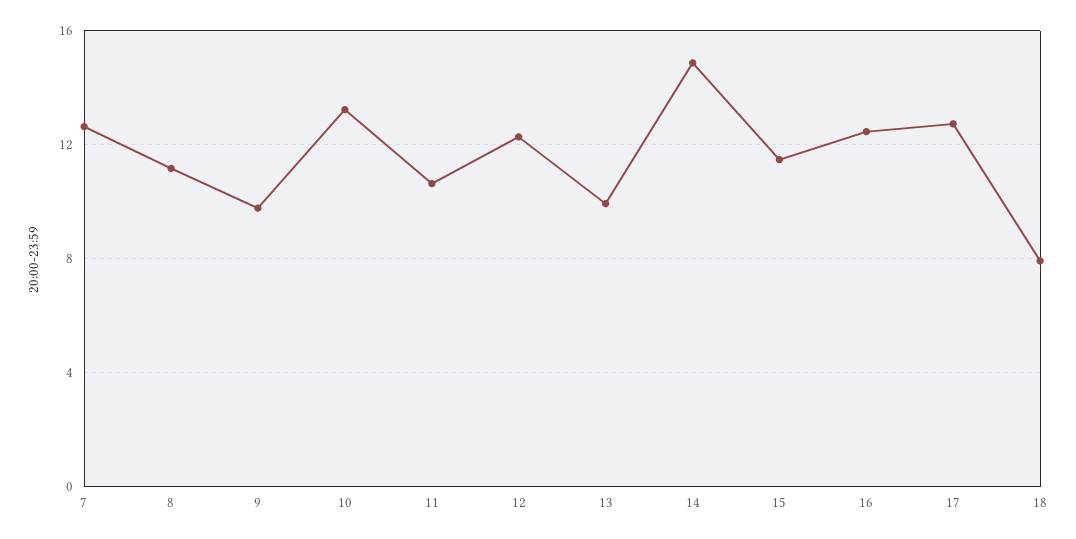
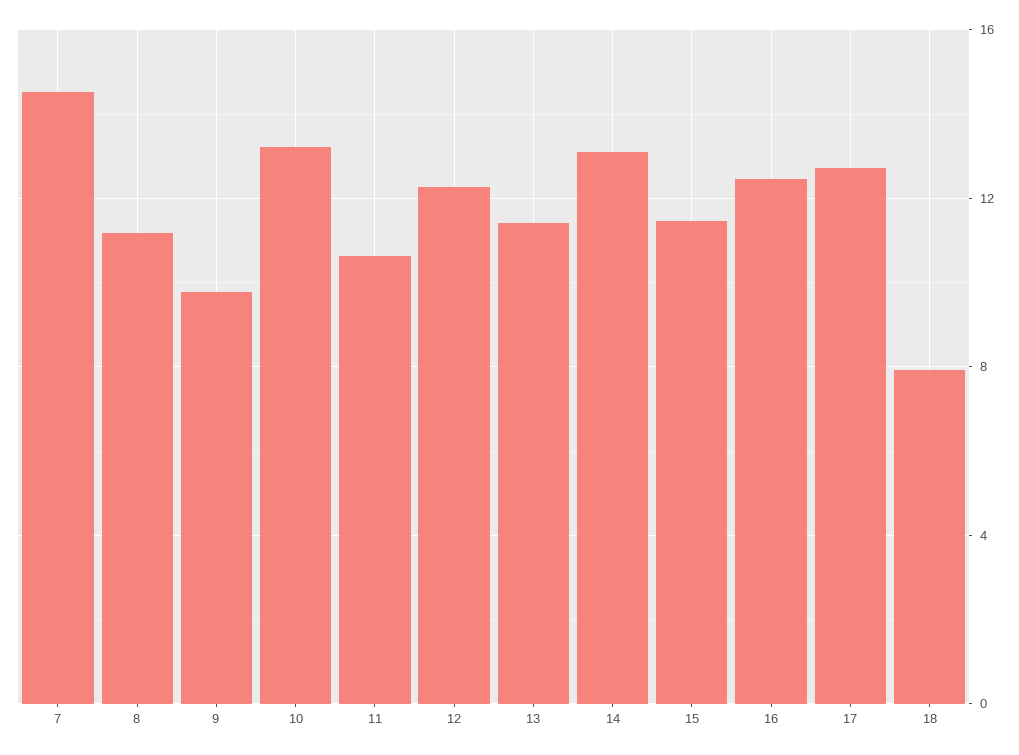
  {
-   "7": 12.5,
+   "7": 14.5,
    "8": 11,
    "9": 10,
    "10": 13,
    "11": 10.5,
    "12": 12.5,
-   "13": 10,
+   "13": 11.5,
-   "14": 15,
+   "14": 13,
    "15": 11.5,
    "16": 12.5,
    "17": 12.5,
    "18": 8
  }

